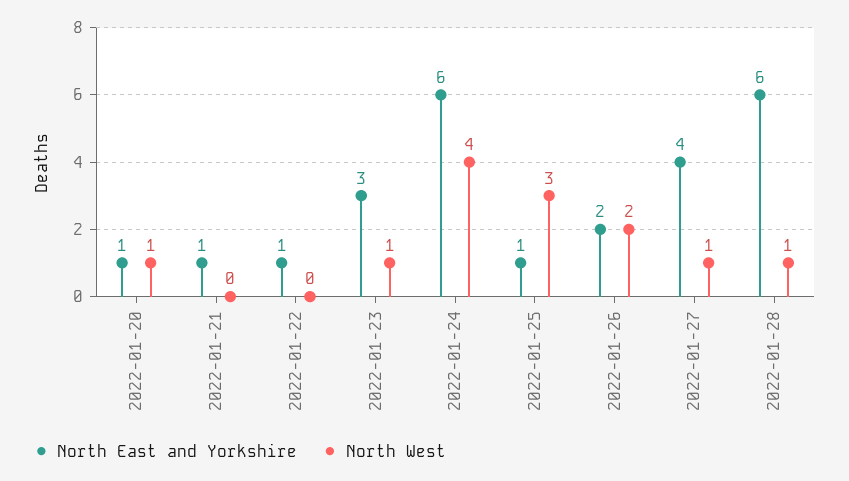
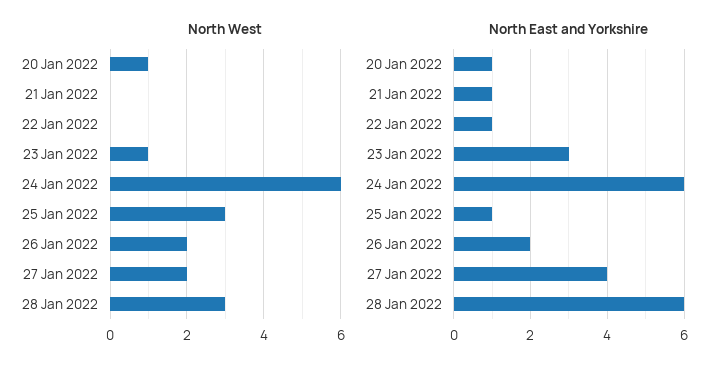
  {
    "North East and Yorkshire": {
      "2022-01-20": 1,
      "2022-01-21": 1,
      "2022-01-22": 1,
      "2022-01-23": 3,
      "2022-01-24": 6,
      "2022-01-25": 1,
      "2022-01-26": 2,
      "2022-01-27": 4,
      "2022-01-28": 6
    },
    "North West": {
      "2022-01-20": 1,
      "2022-01-21": 0,
      "2022-01-22": 0,
      "2022-01-23": 1,
-     "2022-01-24": 4,
+     "2022-01-24": 6,
      "2022-01-25": 3,
      "2022-01-26": 2,
-     "2022-01-27": 1,
+     "2022-01-27": 2,
-     "2022-01-28": 1
+     "2022-01-28": 3
    }
  }

